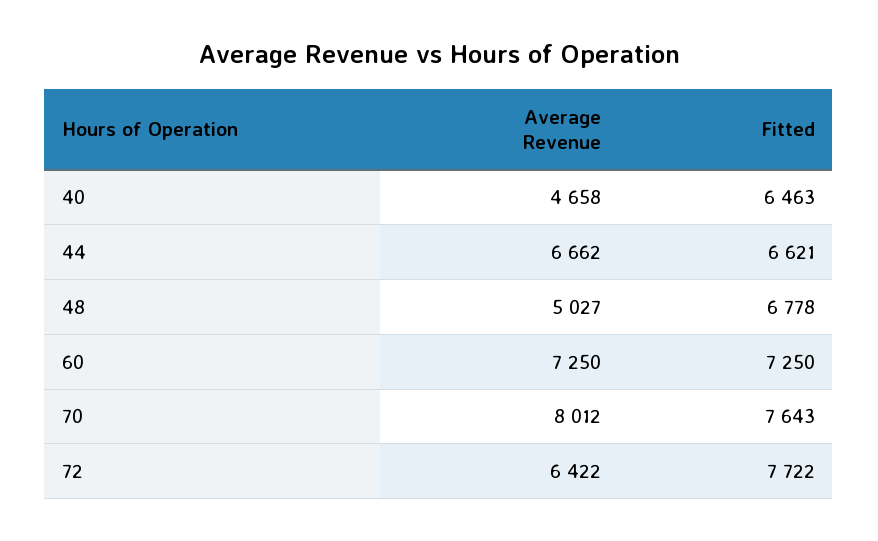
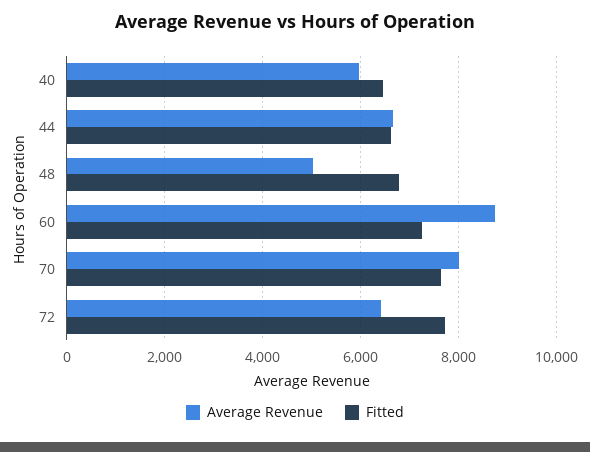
  {
    "Average Revenue": {
-     "40": 4658,
+     "40": 6000,
      "44": 6662,
      "48": 5027,
-     "60": 7250,
+     "60": 8800,
      "70": 8012,
      "72": 6422
    },
    "Fitted": {
      "40": 6463,
      "44": 6621,
      "48": 6778,
      "60": 7250,
      "70": 7643,
      "72": 7722
    }
  }

